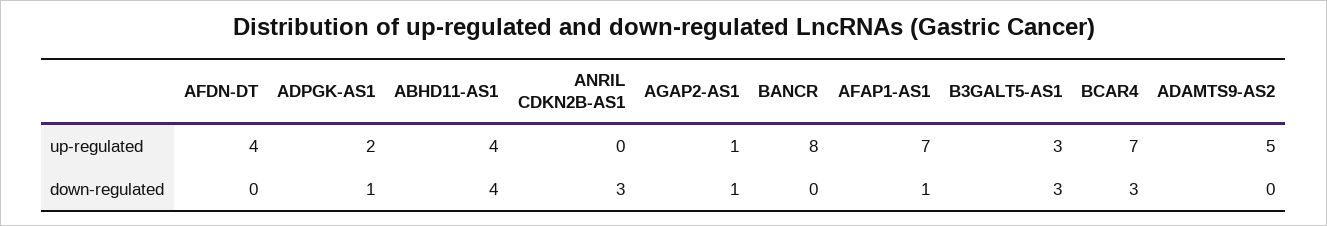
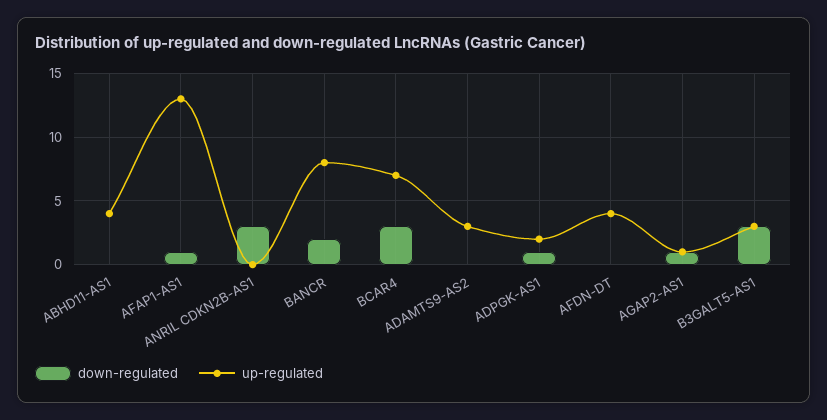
  {
    "up-regulated": {
      "AFDN-DT": 4,
      "ADPGK-AS1": 2,
      "ABHD11-AS1": 4,
      "ANRIL CDKN2B-AS1": 0,
      "AGAP2-AS1": 1,
      "BANCR": 8,
-     "AFAP1-AS1": 7,
+     "AFAP1-AS1": 13,
      "B3GALT5-AS1": 3,
      "BCAR4": 7,
-     "ADAMTS9-AS2": 5
+     "ADAMTS9-AS2": 3
    },
    "down-regulated": {
      "AFDN-DT": 0,
      "ADPGK-AS1": 1,
-     "ABHD11-AS1": 4,
+     "ABHD11-AS1": 0,
      "ANRIL CDKN2B-AS1": 3,
      "AGAP2-AS1": 1,
-     "BANCR": 0,
+     "BANCR": 2,
      "AFAP1-AS1": 1,
      "B3GALT5-AS1": 3,
      "BCAR4": 3,
      "ADAMTS9-AS2": 0
    }
  }

